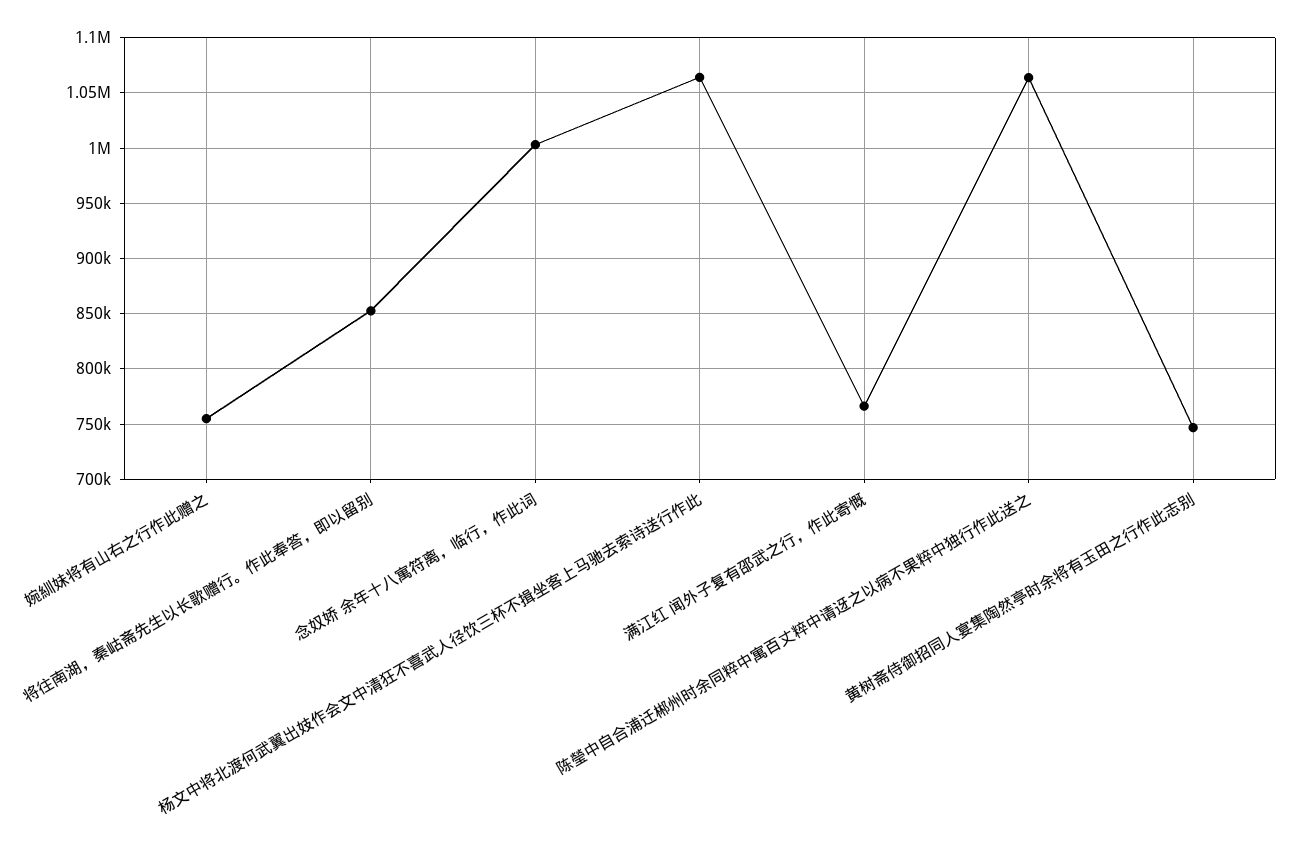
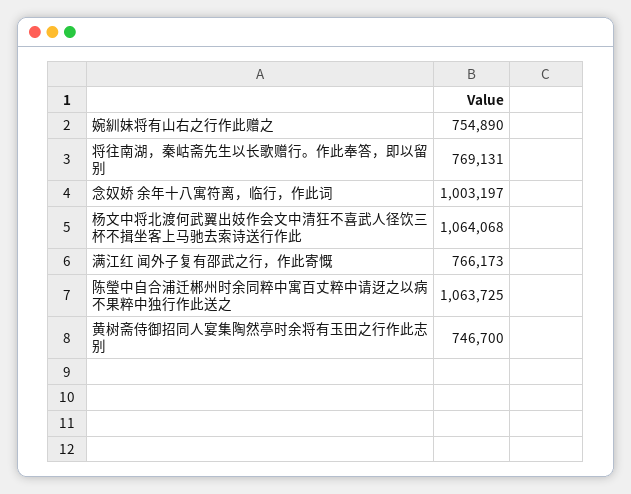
  {
    "婉紃妹将有山右之行作此赠之": 754890,
-   "将往南湖，秦岵斋先生以长歌赠行。作此奉答，即以留别": 850000,
+   "将往南湖，秦岵斋先生以长歌赠行。作此奉答，即以留别": 769131,
    "念奴娇 余年十八寓符离，临行，作此词": 1003197,
    "杨文中将北渡何武翼出妓作会文中清狂不喜武人径饮三杯不揖坐客上马驰去索诗送行作此": 1064068,
    "满江红 闻外子复有邵武之行，作此寄慨": 766173,
    "陈瑩中自合浦迁郴州时余同粹中寓百丈粹中请迓之以病不果粹中独行作此送之": 1063725,
    "黄树斋侍御招同人宴集陶然亭时余将有玉田之行作此志别": 746700
  }

